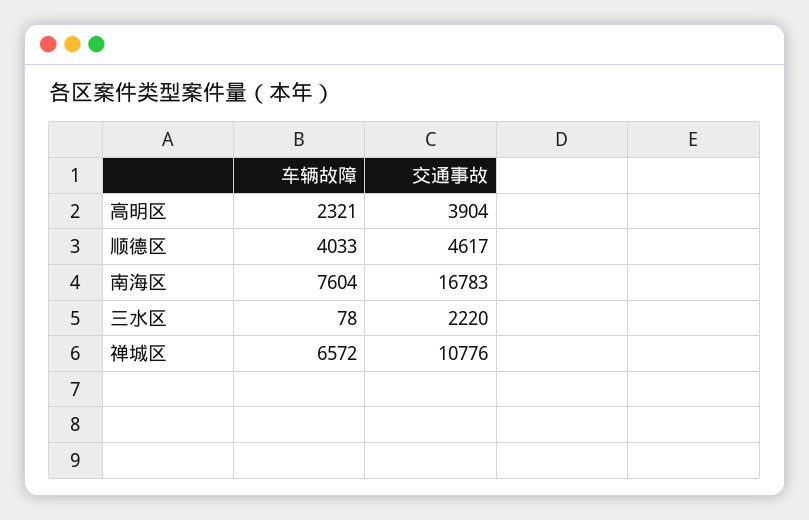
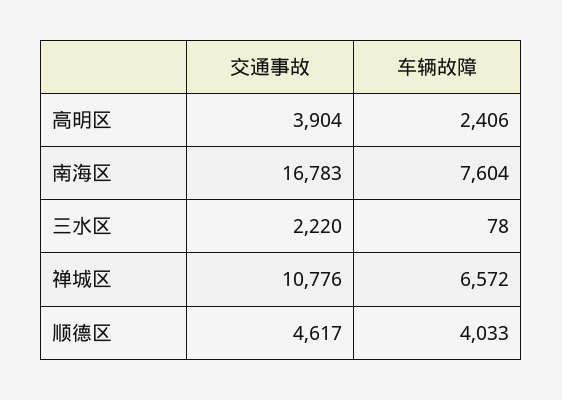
  {
    "车辆故障": {
-     "高明区": 2321,
+     "高明区": 2406,
      "顺德区": 4033,
      "南海区": 7604,
      "三水区": 78,
      "禅城区": 6572
    },
    "交通事故": {
      "高明区": 3904,
      "顺德区": 4617,
      "南海区": 16783,
      "三水区": 2220,
      "禅城区": 10776
    }
  }

